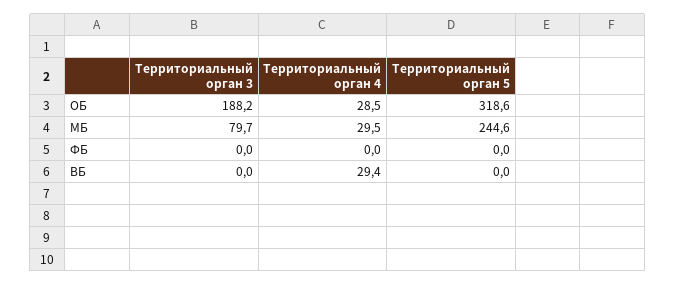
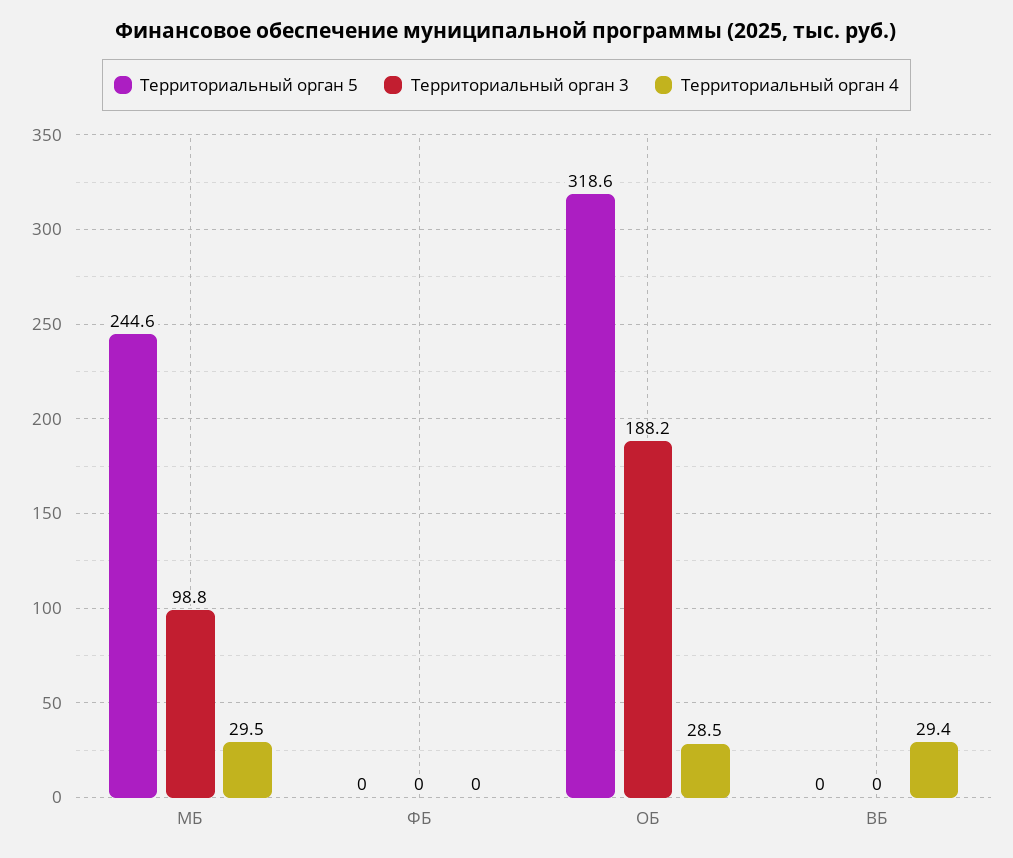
  {
    "Территориальный орган 3": {
      "ОБ": 188.2,
-     "МБ": 79.7,
+     "МБ": 98.8,
      "ФБ": 0,
      "ВБ": 0
    },
    "Территориальный орган 4": {
      "ОБ": 28.5,
      "МБ": 29.5,
      "ФБ": 0,
      "ВБ": 29.4
    },
    "Территориальный орган 5": {
      "ОБ": 318.6,
      "МБ": 244.6,
      "ФБ": 0,
      "ВБ": 0
    }
  }

